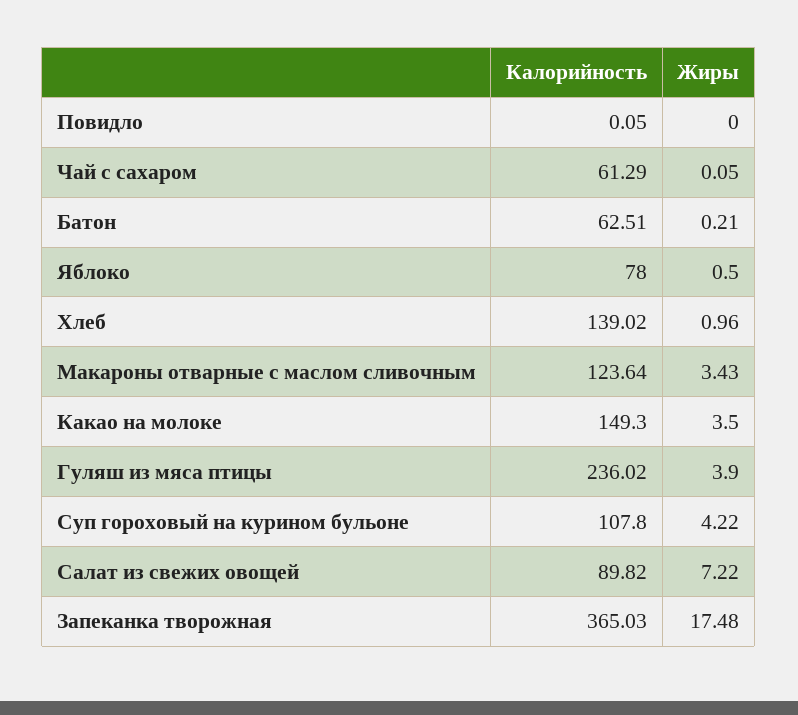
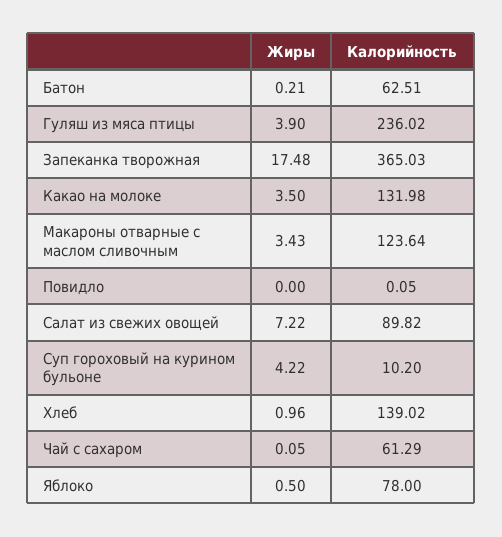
  {
    "Калорийность": {
      "Повидло": 0.05,
      "Чай с сахаром": 61.29,
      "Батон": 62.51,
      "Яблоко": 78,
      "Хлеб": 139.02,
      "Макароны отварные с маслом сливочным": 123.64,
-     "Какао на молоке": 149.3,
+     "Какао на молоке": 131.98,
      "Гуляш из мяса птицы": 236.02,
-     "Суп гороховый на курином бульоне": 107.8,
+     "Суп гороховый на курином бульоне": 10.2,
      "Салат из свежих овощей": 89.82,
      "Запеканка творожная": 365.03
    },
    "Жиры": {
      "Повидло": 0,
      "Чай с сахаром": 0.05,
      "Батон": 0.21,
      "Яблоко": 0.5,
      "Хлеб": 0.96,
      "Макароны отварные с маслом сливочным": 3.43,
      "Какао на молоке": 3.5,
      "Гуляш из мяса птицы": 3.9,
      "Суп гороховый на курином бульоне": 4.22,
      "Салат из свежих овощей": 7.22,
      "Запеканка творожная": 17.48
    }
  }

